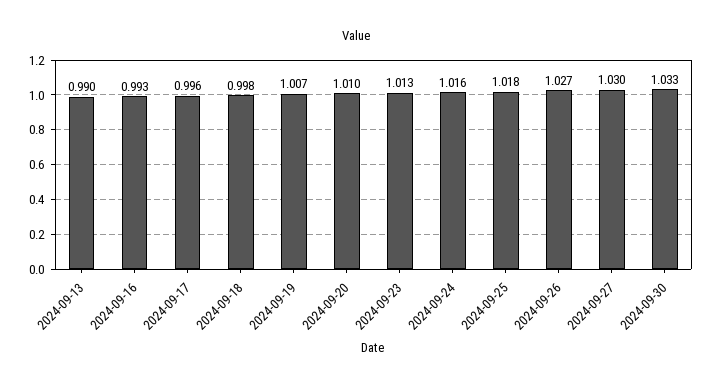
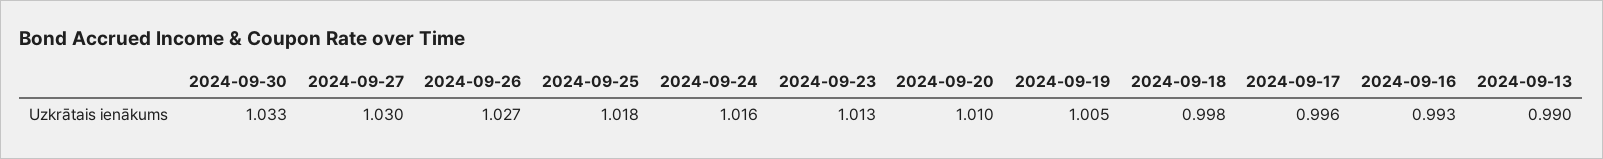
  {
    "2024-09-13": 0.99,
    "2024-09-16": 0.993,
    "2024-09-17": 0.996,
    "2024-09-18": 0.998,
-   "2024-09-19": 1.007,
+   "2024-09-19": 1.005,
    "2024-09-20": 1.01,
    "2024-09-23": 1.013,
    "2024-09-24": 1.016,
    "2024-09-25": 1.018,
    "2024-09-26": 1.027,
    "2024-09-27": 1.03,
    "2024-09-30": 1.033
  }

